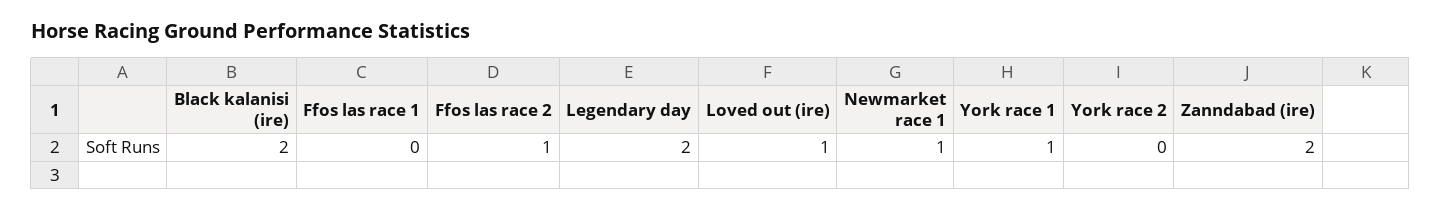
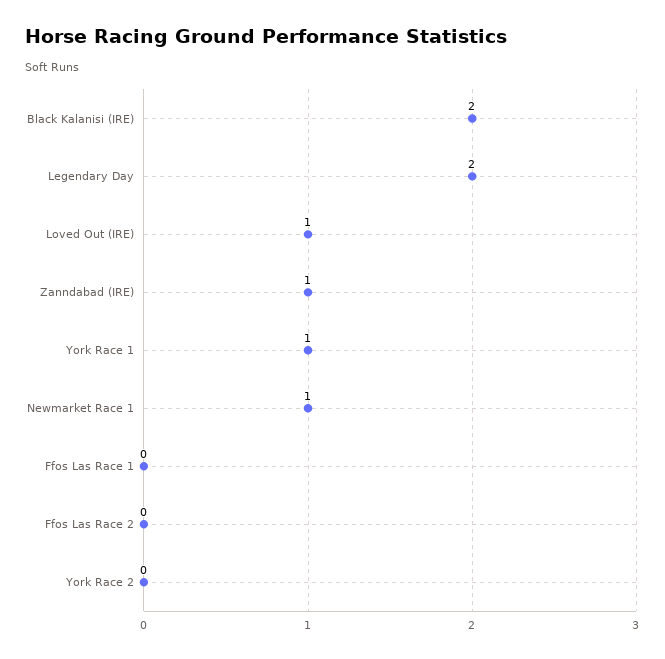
  {
    "Black kalanisi (ire)": 2,
    "Ffos las race 1": 0,
-   "Ffos las race 2": 1,
+   "Ffos las race 2": 0,
    "Legendary day": 2,
    "Loved out (ire)": 1,
    "Newmarket race 1": 1,
    "York race 1": 1,
    "York race 2": 0,
-   "Zanndabad (ire)": 2
+   "Zanndabad (ire)": 1
  }

